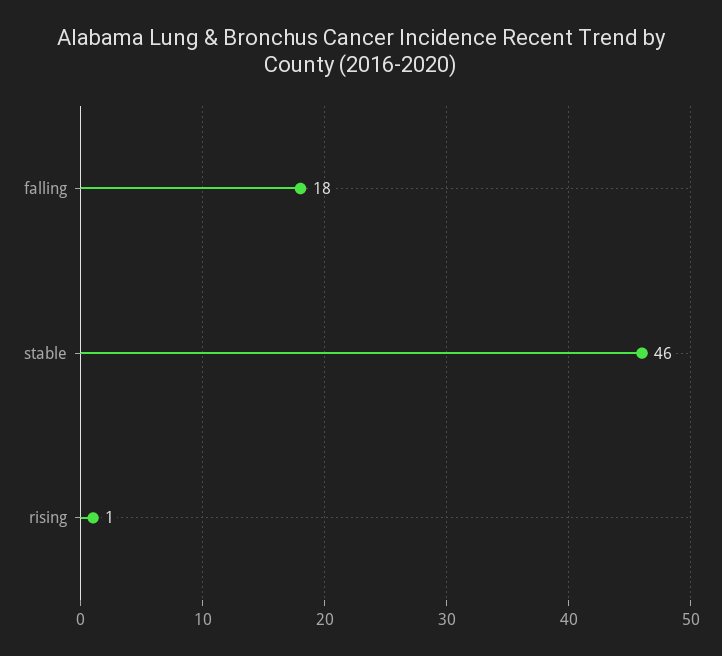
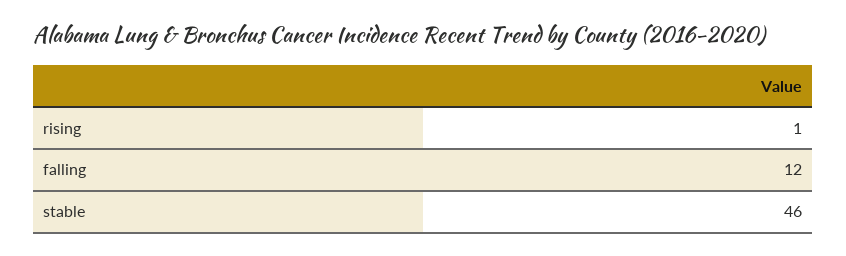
  {
-   "falling": 18,
+   "falling": 12,
    "stable": 46,
    "rising": 1
  }

